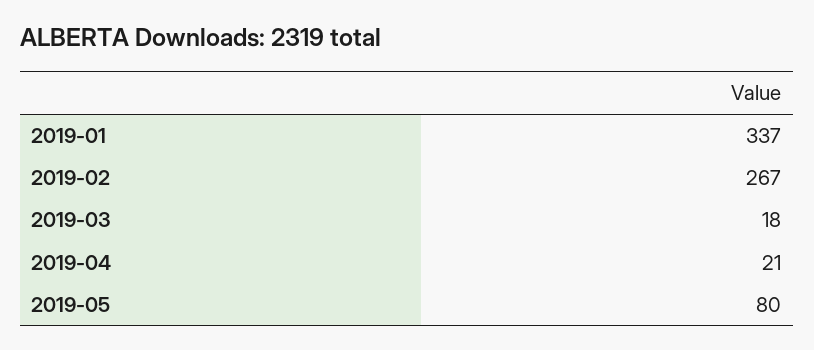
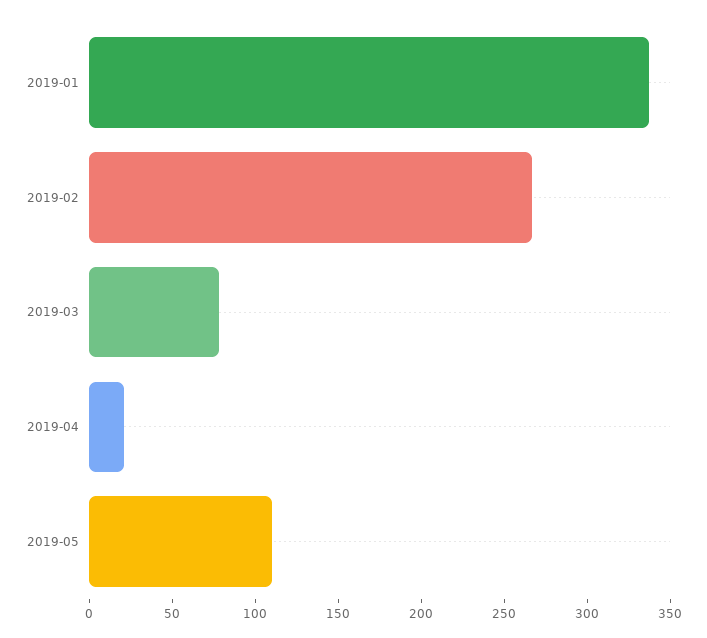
  {
    "2019-01": 337,
    "2019-02": 267,
-   "2019-03": 18,
+   "2019-03": 80,
    "2019-04": 21,
-   "2019-05": 80
+   "2019-05": 110
  }

